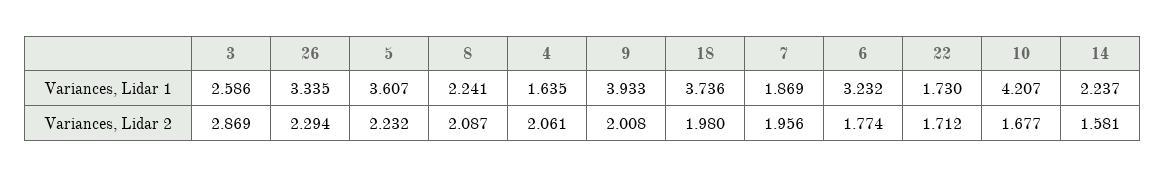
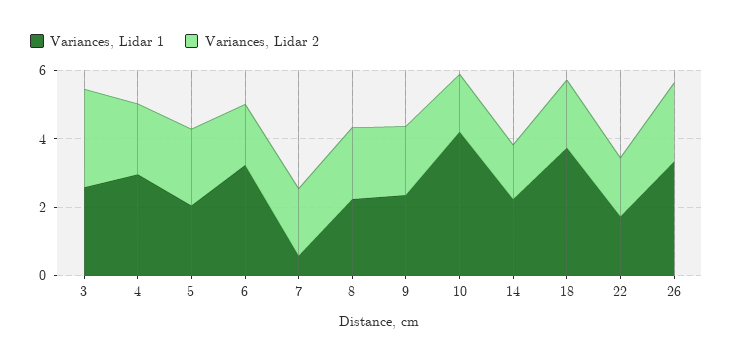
  {
    "Variances, Lidar 1": {
      "3": 2.586,
      "26": 3.335,
-     "5": 3.607,
+     "5": 2,
      "8": 2.241,
-     "4": 1.635,
+     "4": 3,
-     "9": 3.933,
+     "9": 2.5,
      "18": 3.736,
-     "7": 1.869,
+     "7": 0.5,
      "6": 3.232,
      "22": 1.73,
      "10": 4.207,
      "14": 2.237
    },
    "Variances, Lidar 2": {
      "3": 2.869,
      "26": 2.294,
      "5": 2.232,
      "8": 2.087,
      "4": 2.061,
      "9": 2.008,
      "18": 1.98,
      "7": 1.956,
      "6": 1.774,
      "22": 1.712,
      "10": 1.677,
      "14": 1.581
    }
  }

